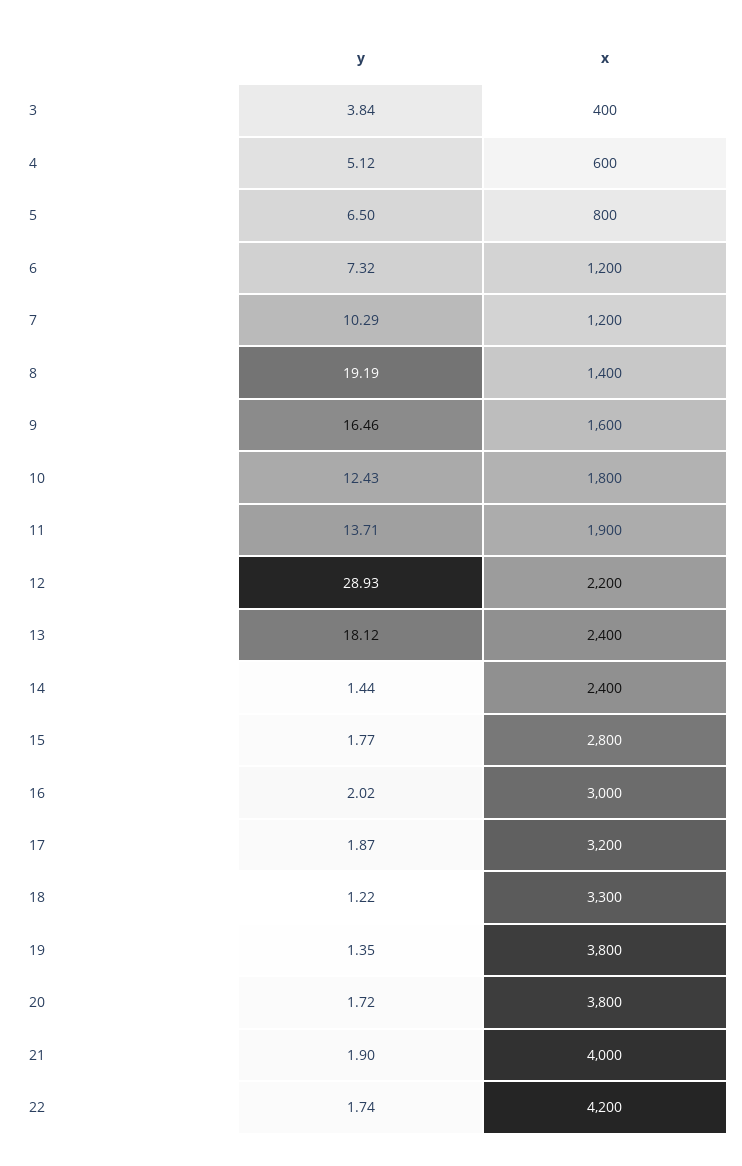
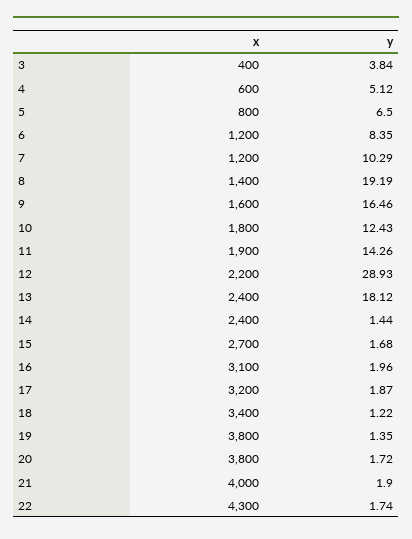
  {
    "y": {
      "3": 3.84,
      "4": 5.12,
      "5": 6.5,
-     "6": 7.32,
+     "6": 8.35,
      "7": 10.29,
      "8": 19.19,
      "9": 16.46,
      "10": 12.43,
-     "11": 13.71,
+     "11": 14.26,
      "12": 28.93,
      "13": 18.12,
      "14": 1.44,
-     "15": 1.77,
+     "15": 1.68,
-     "16": 2.02,
+     "16": 1.96,
      "17": 1.87,
      "18": 1.22,
      "19": 1.35,
      "20": 1.72,
      "21": 1.9,
      "22": 1.74
    },
    "x": {
      "3": 400,
      "4": 600,
      "5": 800,
      "6": 1200,
      "7": 1200,
      "8": 1400,
      "9": 1600,
      "10": 1800,
      "11": 1900,
      "12": 2200,
      "13": 2400,
      "14": 2400,
-     "15": 2800,
+     "15": 2700,
-     "16": 3000,
+     "16": 3100,
      "17": 3200,
-     "18": 3300,
+     "18": 3400,
      "19": 3800,
      "20": 3800,
      "21": 4000,
-     "22": 4200
+     "22": 4300
    }
  }

